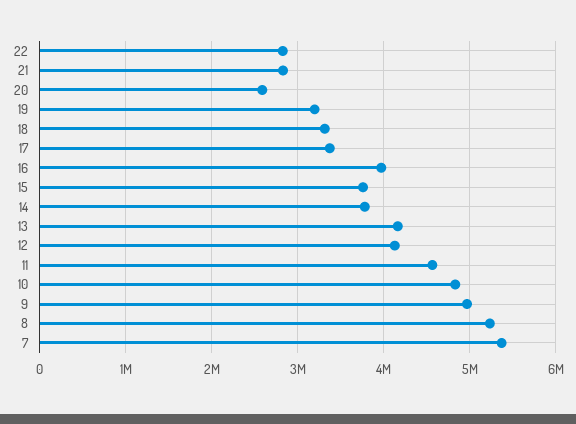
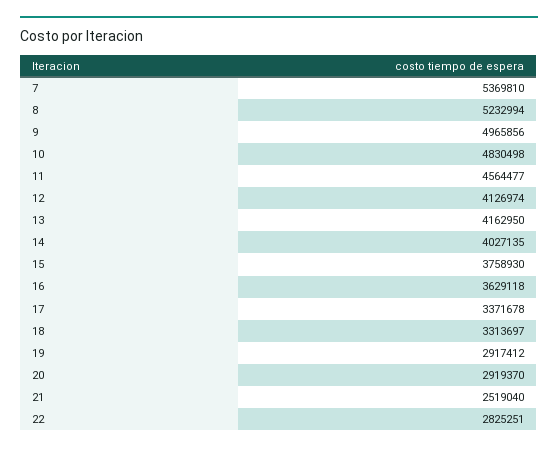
  {
    "22": 2825251,
-   "21": 2800000,
+   "21": 2519040,
-   "20": 2600000,
+   "20": 2919370,
-   "19": 3200000,
+   "19": 2917412,
    "18": 3313697,
    "17": 3371678,
-   "16": 4000000,
+   "16": 3629118,
    "15": 3758930,
-   "14": 3800000,
+   "14": 4027135,
    "13": 4162950,
    "12": 4126974,
    "11": 4564477,
    "10": 4830498,
    "9": 4965856,
    "8": 5232994,
    "7": 5369810
  }

